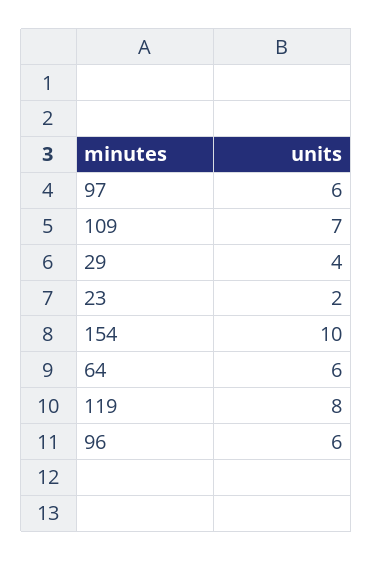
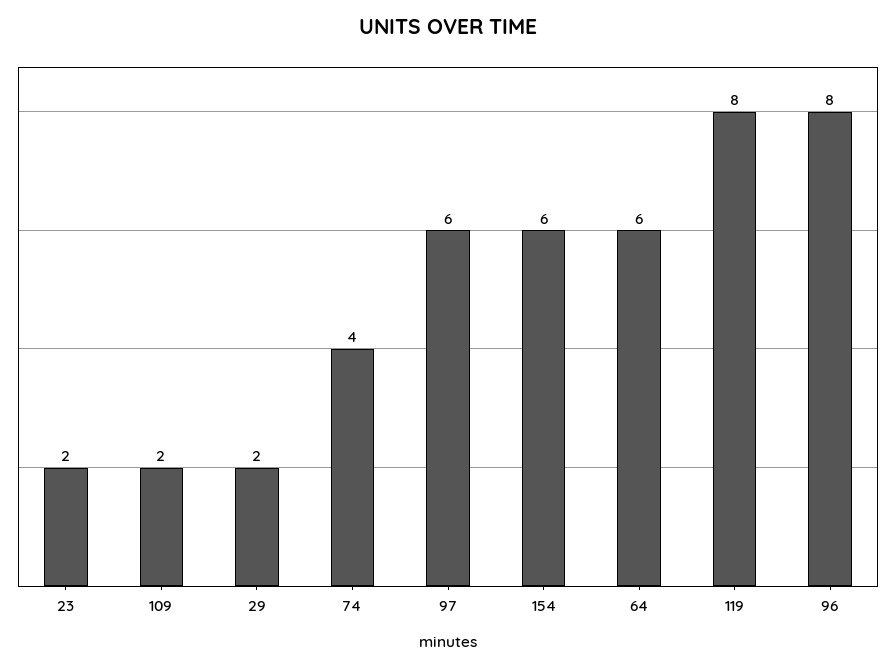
  {
    "97": 6,
-   "109": 7,
+   "109": 2,
-   "29": 4,
+   "29": 2,
    "23": 2,
-   "154": 10,
+   "154": 6,
    "64": 6,
    "119": 8,
-   "96": 6
+   "96": 8,
+   "74": 4
  }

